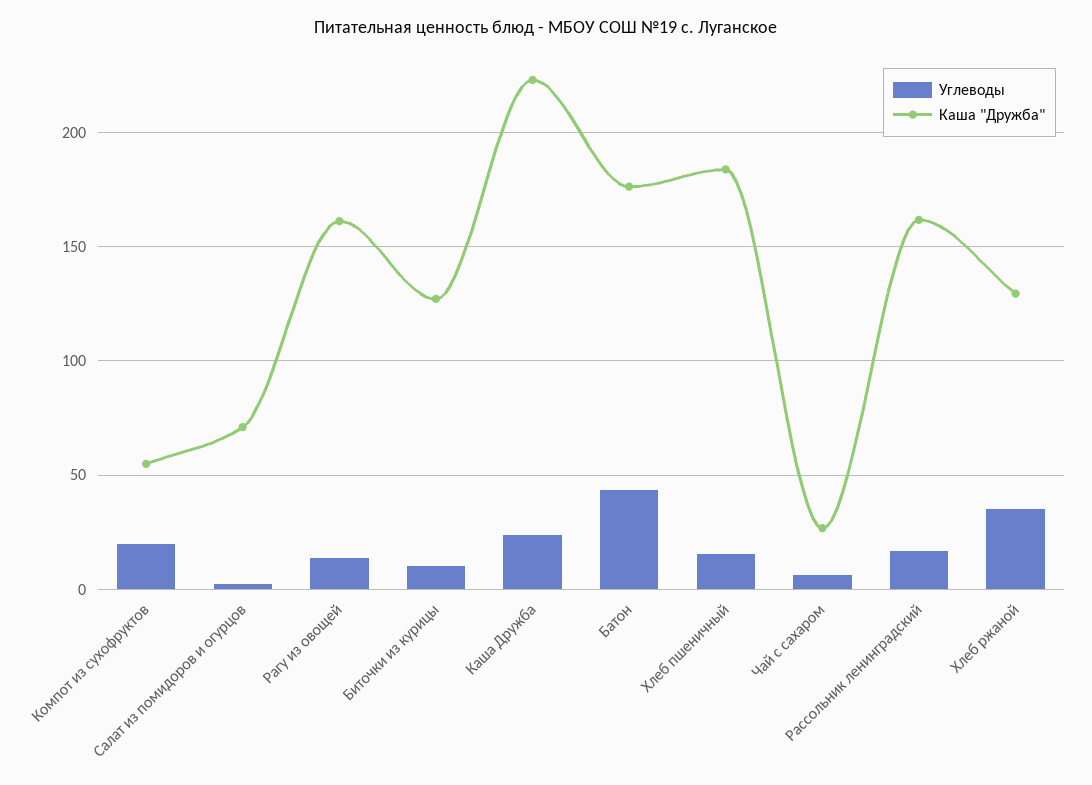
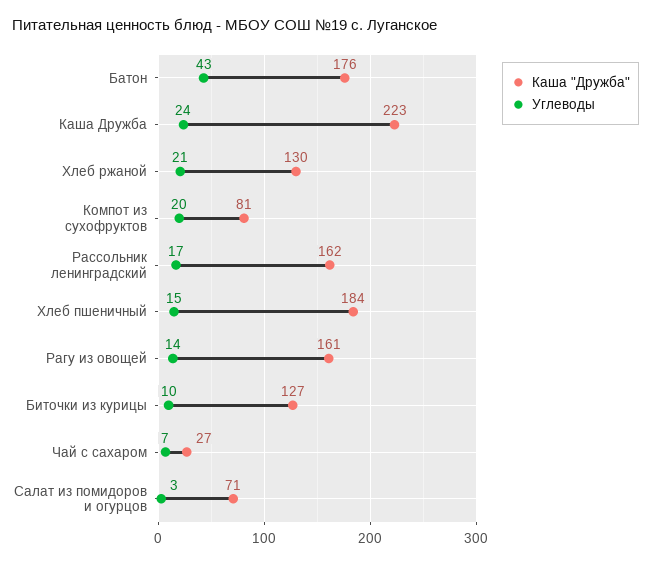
  {
    "Углеводы": {
      "Компот из сухофруктов": 20,
      "Салат из помидоров и огурцов": 3,
      "Рагу из овощей": 14,
      "Биточки из курицы": 10,
      "Каша Дружба": 24,
      "Батон": 43,
      "Хлеб пшеничный": 15,
      "Чай с сахаром": 7,
      "Рассольник ленинградский": 17,
-     "Хлеб ржаной": 35
+     "Хлеб ржаной": 21
    },
    "Каша \"Дружба\"": {
-     "Компот из сухофруктов": 55,
+     "Компот из сухофруктов": 81,
      "Салат из помидоров и огурцов": 71,
      "Рагу из овощей": 161,
      "Биточки из курицы": 127,
      "Каша Дружба": 223,
      "Батон": 176,
      "Хлеб пшеничный": 184,
      "Чай с сахаром": 27,
      "Рассольник ленинградский": 162,
      "Хлеб ржаной": 130
    }
  }

